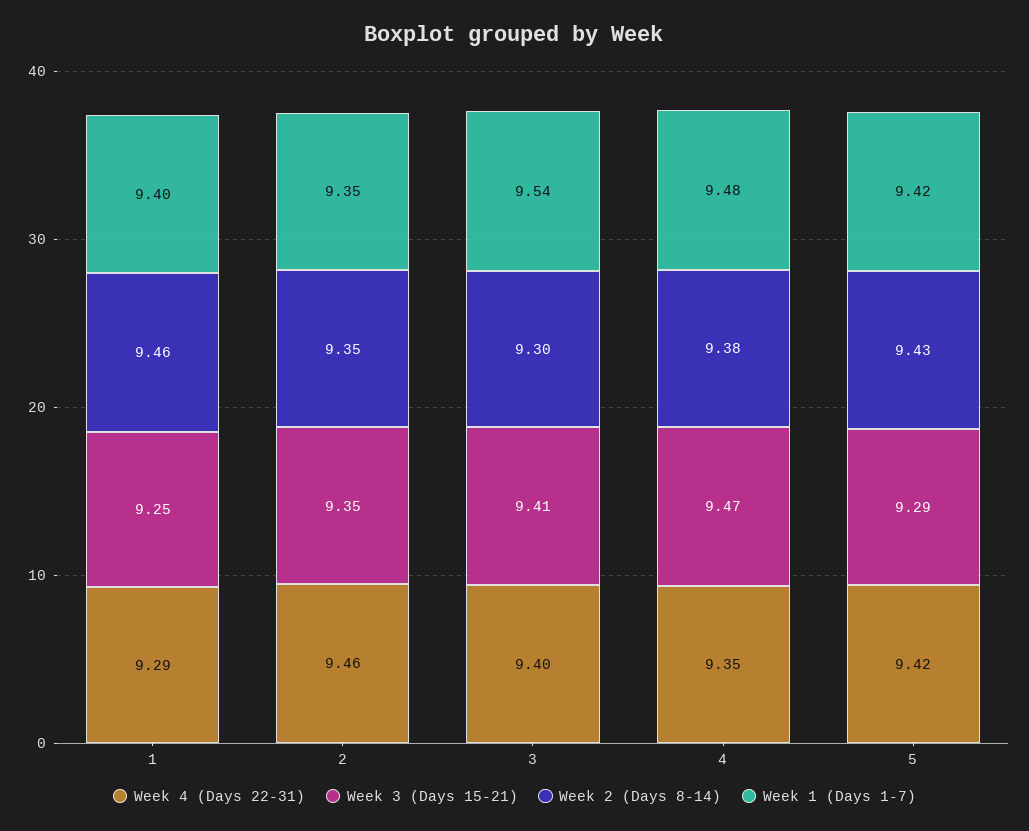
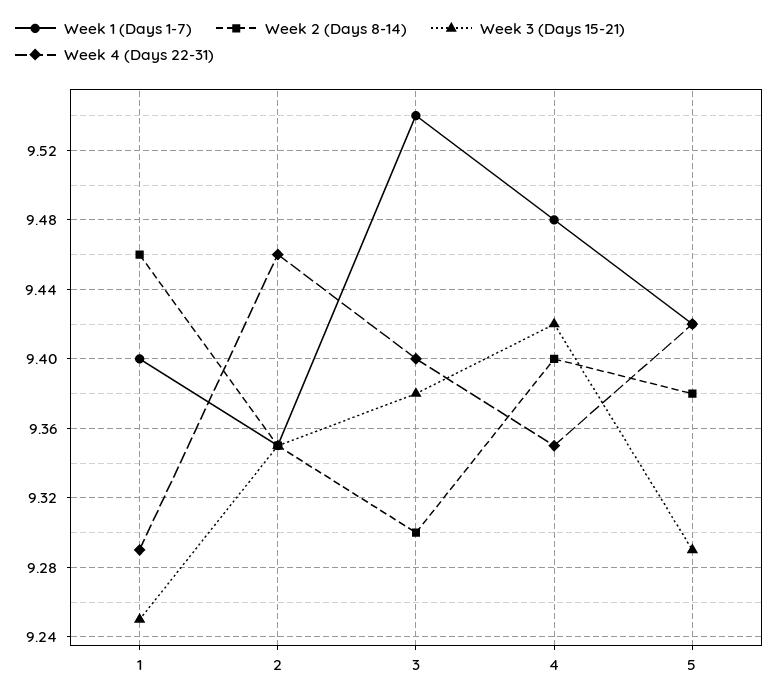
  {
    "Week 4 (Days 22-31)": {
      "1": 9.29,
      "2": 9.46,
      "3": 9.4,
      "4": 9.35,
      "5": 9.42
    },
    "Week 3 (Days 15-21)": {
      "1": 9.25,
      "2": 9.35,
-     "3": 9.41,
+     "3": 9.38,
-     "4": 9.47,
+     "4": 9.42,
      "5": 9.29
    },
    "Week 2 (Days 8-14)": {
      "1": 9.46,
      "2": 9.35,
      "3": 9.3,
-     "4": 9.38,
+     "4": 9.4,
-     "5": 9.43
+     "5": 9.38
    },
    "Week 1 (Days 1-7)": {
      "1": 9.4,
      "2": 9.35,
      "3": 9.54,
      "4": 9.48,
      "5": 9.42
    }
  }

